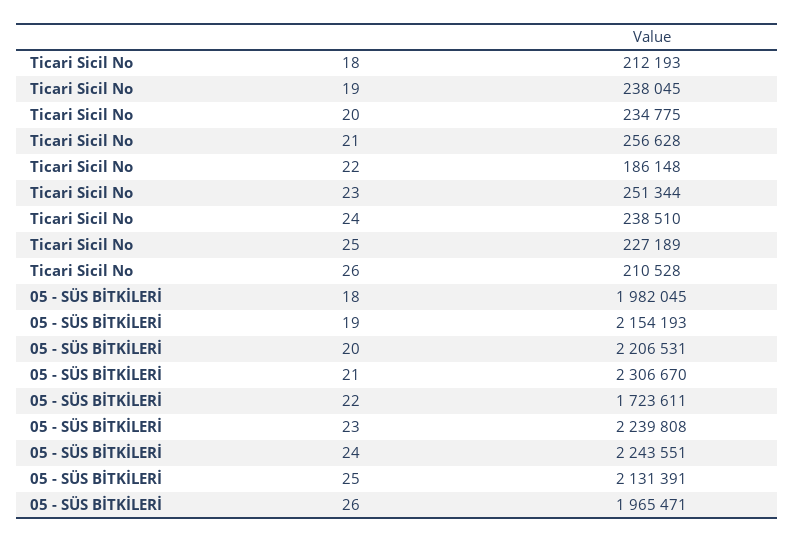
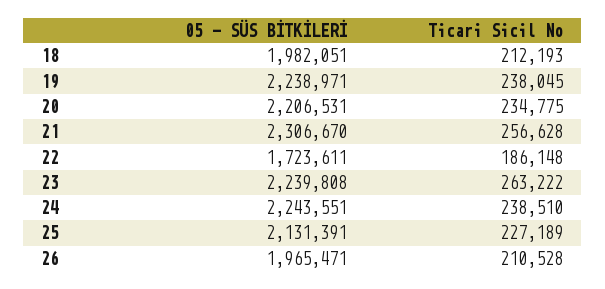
  {
    "Ticari Sicil No": {
      "18": 212193,
      "19": 238045,
      "20": 234775,
      "21": 256628,
      "22": 186148,
-     "23": 251344,
+     "23": 263222,
      "24": 238510,
      "25": 227189,
      "26": 210528
    },
    "05 - SÜS BİTKİLERİ": {
-     "18": 1982045,
+     "18": 1982051,
-     "19": 2154193,
+     "19": 2238971,
      "20": 2206531,
      "21": 2306670,
      "22": 1723611,
      "23": 2239808,
      "24": 2243551,
      "25": 2131391,
      "26": 1965471
    }
  }

